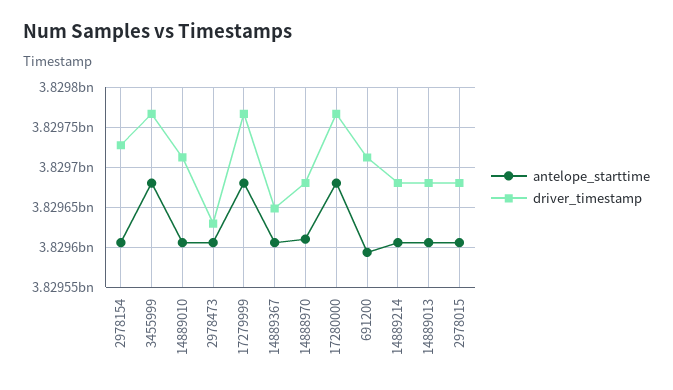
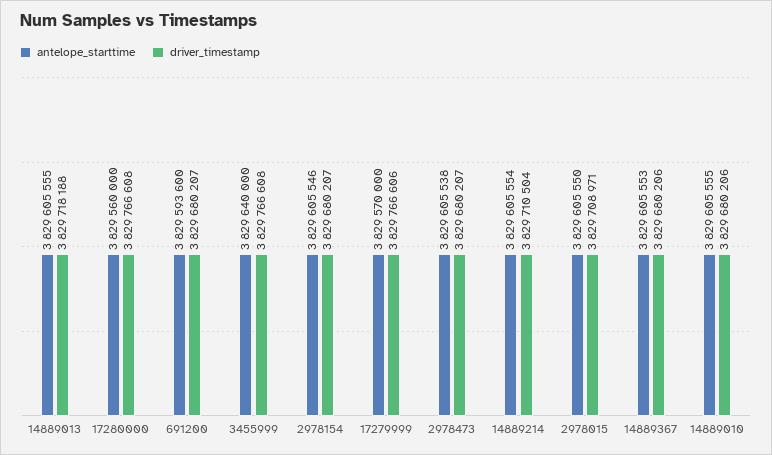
  {
    "antelope_starttime": {
      "2978154": 3829605546,
-     "3455999": 3829680000,
+     "3455999": 3829640000,
      "14889010": 3829605555,
      "2978473": 3829605538,
-     "17279999": 3829680000,
+     "17279999": 3829570000,
      "14889367": 3829605553,
-     "14888970": 3829610000,
-     "17280000": 3829680000,
+     "17280000": 3829560000,
      "691200": 3829593600,
      "14889214": 3829605554,
      "14889013": 3829605555,
      "2978015": 3829605550
    },
    "driver_timestamp": {
-     "2978154": 3829730000,
+     "2978154": 3829680207,
      "3455999": 3829766608,
-     "14889010": 3829710000,
+     "14889010": 3829680206,
-     "2978473": 3829630000,
+     "2978473": 3829680207,
      "17279999": 3829766606,
-     "14889367": 3829650000,
+     "14889367": 3829680206,
-     "14888970": 3829680000,
      "17280000": 3829766608,
-     "691200": 3829710000,
+     "691200": 3829680207,
-     "14889214": 3829680000,
+     "14889214": 3829710504,
-     "14889013": 3829680000,
+     "14889013": 3829718188,
-     "2978015": 3829680000
+     "2978015": 3829708971
    }
  }

